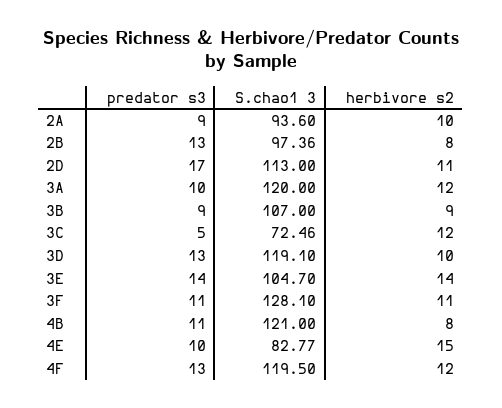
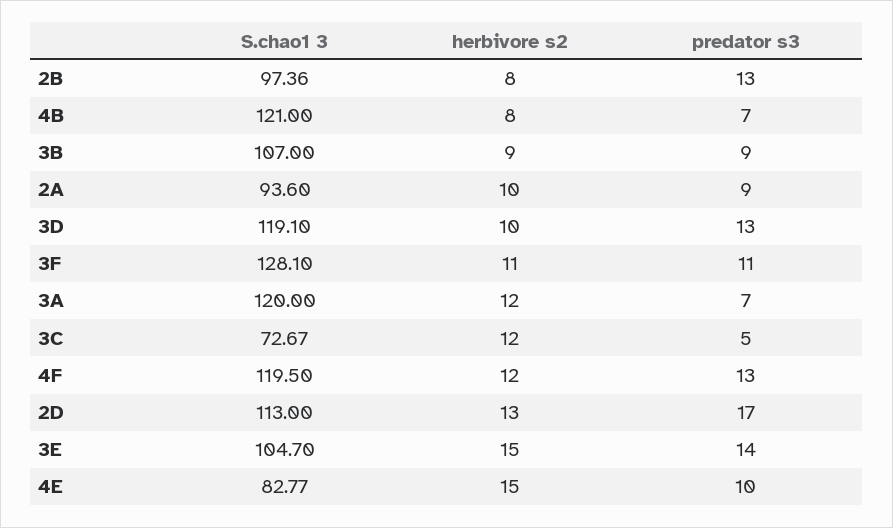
  {
    "predator s3": {
      "2A": 9,
      "2B": 13,
      "2D": 17,
-     "3A": 10,
+     "3A": 7,
      "3B": 9,
      "3C": 5,
      "3D": 13,
      "3E": 14,
      "3F": 11,
-     "4B": 11,
+     "4B": 7,
      "4E": 10,
      "4F": 13
    },
    "S.chao1 3": {
      "2A": 93.6,
      "2B": 97.36,
      "2D": 113,
      "3A": 120,
      "3B": 107,
-     "3C": 72.46,
+     "3C": 72.67,
      "3D": 119.1,
      "3E": 104.7,
      "3F": 128.1,
      "4B": 121,
      "4E": 82.77,
      "4F": 119.5
    },
    "herbivore s2": {
      "2A": 10,
      "2B": 8,
-     "2D": 11,
+     "2D": 13,
      "3A": 12,
      "3B": 9,
      "3C": 12,
      "3D": 10,
-     "3E": 14,
+     "3E": 15,
      "3F": 11,
      "4B": 8,
      "4E": 15,
      "4F": 12
    }
  }

